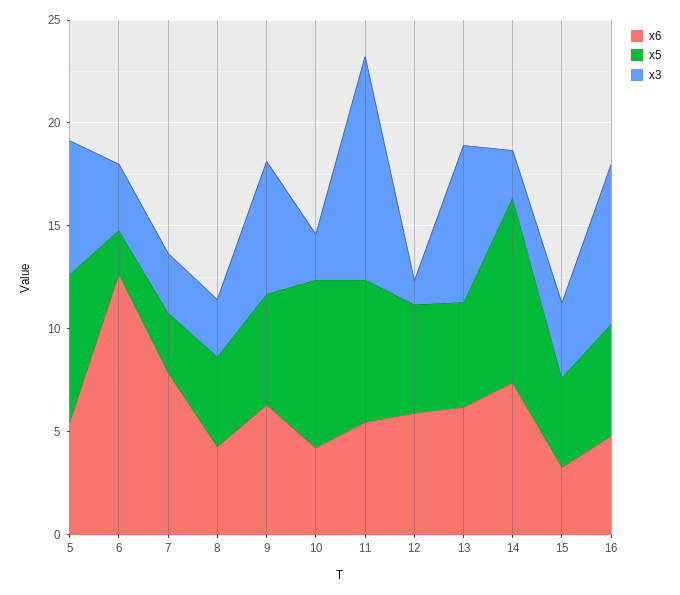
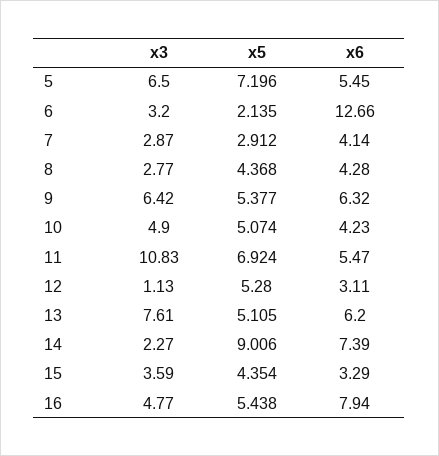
  {
    "x6": {
      "5": 5.45,
      "6": 12.66,
-     "7": 8,
+     "7": 4.14,
      "8": 4.28,
      "9": 6.32,
      "10": 4.23,
      "11": 5.47,
-     "12": 6,
+     "12": 3.11,
      "13": 6.2,
      "14": 7.39,
      "15": 3.29,
-     "16": 5
+     "16": 7.94
    },
    "x5": {
      "5": 7.196,
      "6": 2.135,
      "7": 2.912,
      "8": 4.368,
      "9": 5.377,
-     "10": 8,
+     "10": 5.074,
      "11": 6.924,
      "12": 5.28,
      "13": 5.105,
      "14": 9.006,
      "15": 4.354,
      "16": 5.438
    },
    "x3": {
      "5": 6.5,
      "6": 3.2,
      "7": 2.87,
      "8": 2.77,
      "9": 6.42,
-     "10": 2,
+     "10": 4.9,
      "11": 10.83,
      "12": 1.13,
      "13": 7.61,
      "14": 2.27,
      "15": 3.59,
-     "16": 8
+     "16": 4.77
    }
  }

